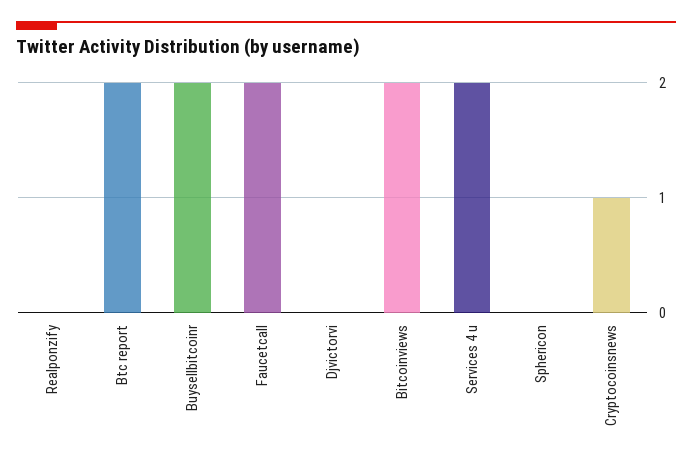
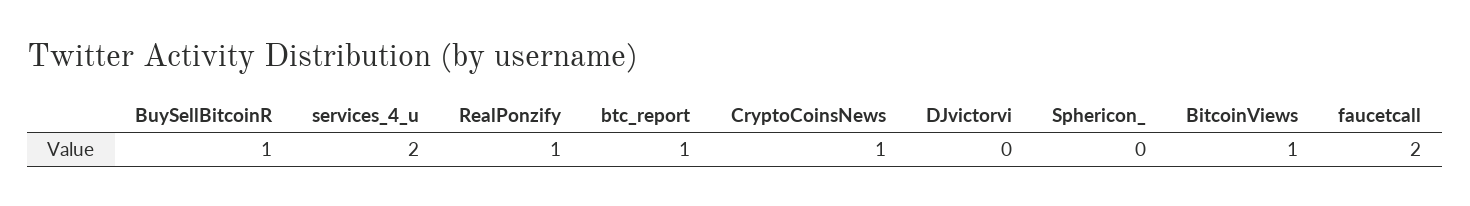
  {
-   "Realponzify": 0,
+   "Realponzify": 1,
-   "Btc report": 2,
+   "Btc report": 1,
-   "Buysellbitcoinr": 2,
+   "Buysellbitcoinr": 1,
    "Faucetcall": 2,
    "Djvictorvi": 0,
-   "Bitcoinviews": 2,
+   "Bitcoinviews": 1,
    "Services 4 u": 2,
    "Sphericon": 0,
    "Cryptocoinsnews": 1
  }

